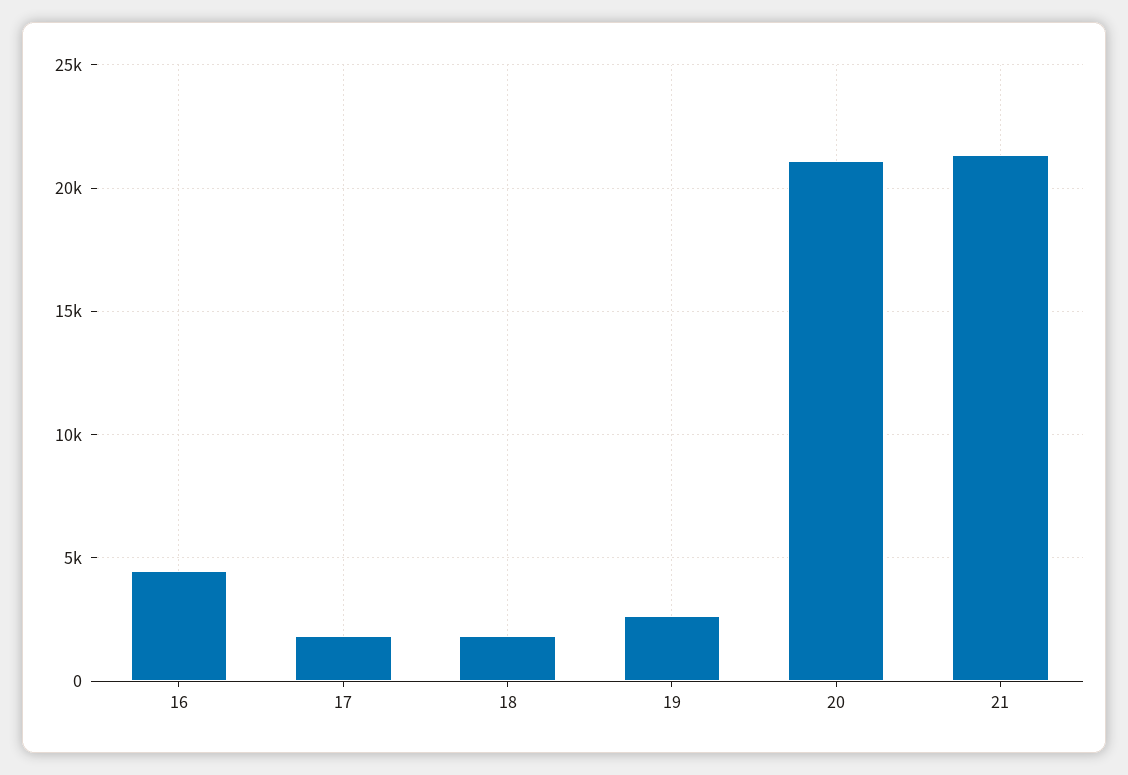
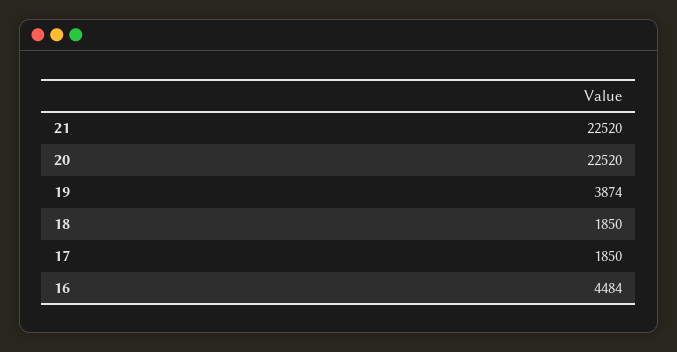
  {
    "16": 4484,
    "17": 1850,
    "18": 1850,
-   "19": 2500,
+   "19": 3874,
-   "20": 21000,
+   "20": 22520,
-   "21": 21500
+   "21": 22520
  }

